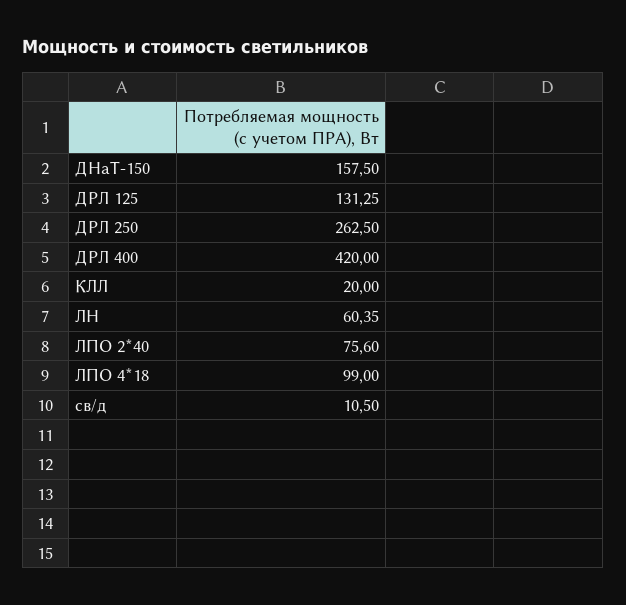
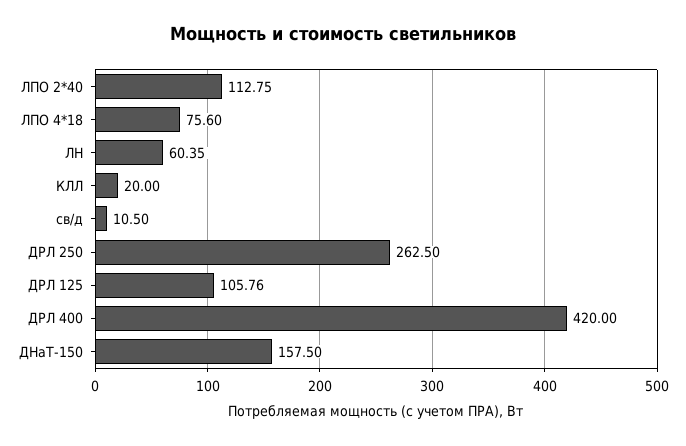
  {
    "ДНаТ-150": 157.5,
-   "ДРЛ 125": 131.25,
+   "ДРЛ 125": 105.76,
    "ДРЛ 250": 262.5,
    "ДРЛ 400": 420,
    "КЛЛ": 20,
    "ЛН": 60.35,
-   "ЛПО 2*40": 75.6,
+   "ЛПО 2*40": 112.75,
-   "ЛПО 4*18": 99,
+   "ЛПО 4*18": 75.6,
    "св/д": 10.5
  }

